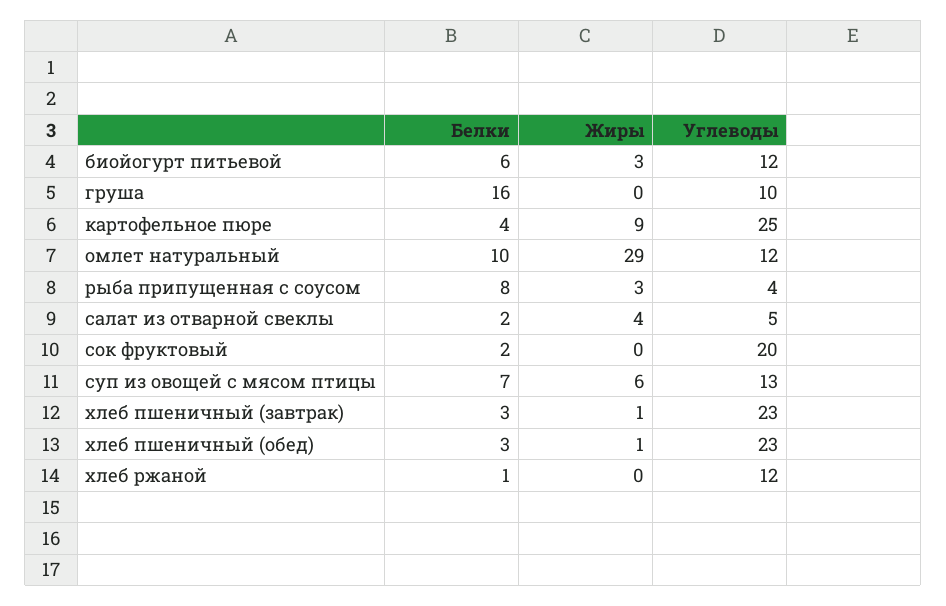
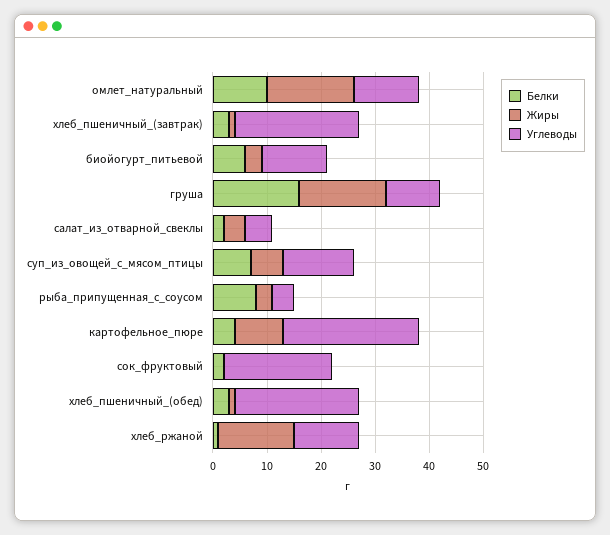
  {
    "Белки": {
      "биойогурт питьевой": 6,
      "груша": 16,
      "картофельное пюре": 4,
      "омлет натуральный": 10,
      "рыба припущенная с соусом": 8,
      "салат из отварной свеклы": 2,
      "сок фруктовый": 2,
      "суп из овощей с мясом птицы": 7,
      "хлеб пшеничный (завтрак)": 3,
      "хлеб пшеничный (обед)": 3,
      "хлеб ржаной": 1
    },
    "Жиры": {
      "биойогурт питьевой": 3,
-     "груша": 0,
+     "груша": 15,
      "картофельное пюре": 9,
-     "омлет натуральный": 29,
+     "омлет натуральный": 15,
      "рыба припущенная с соусом": 3,
      "салат из отварной свеклы": 4,
      "сок фруктовый": 0,
      "суп из овощей с мясом птицы": 6,
      "хлеб пшеничный (завтрак)": 1,
      "хлеб пшеничный (обед)": 1,
-     "хлеб ржаной": 0
+     "хлеб ржаной": 15
    },
    "Углеводы": {
      "биойогурт питьевой": 12,
      "груша": 10,
      "картофельное пюре": 25,
      "омлет натуральный": 12,
      "рыба припущенная с соусом": 4,
      "салат из отварной свеклы": 5,
      "сок фруктовый": 20,
      "суп из овощей с мясом птицы": 13,
      "хлеб пшеничный (завтрак)": 23,
      "хлеб пшеничный (обед)": 23,
      "хлеб ржаной": 12
    }
  }

